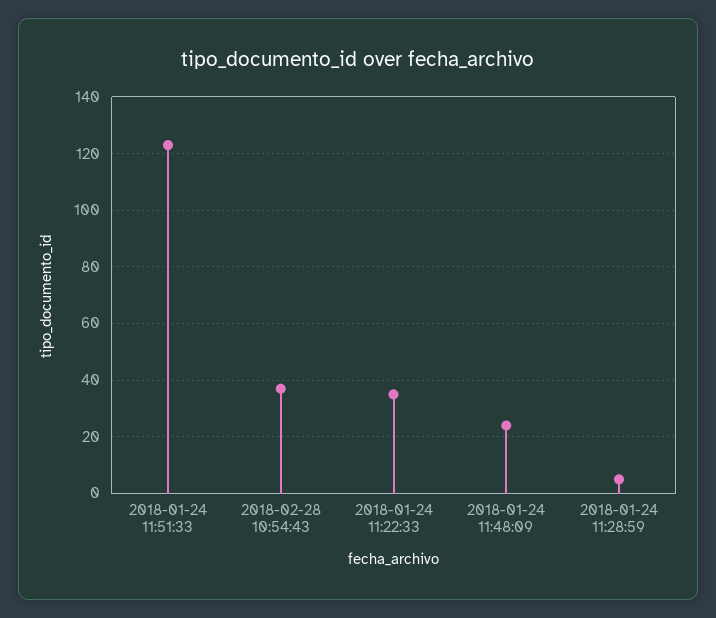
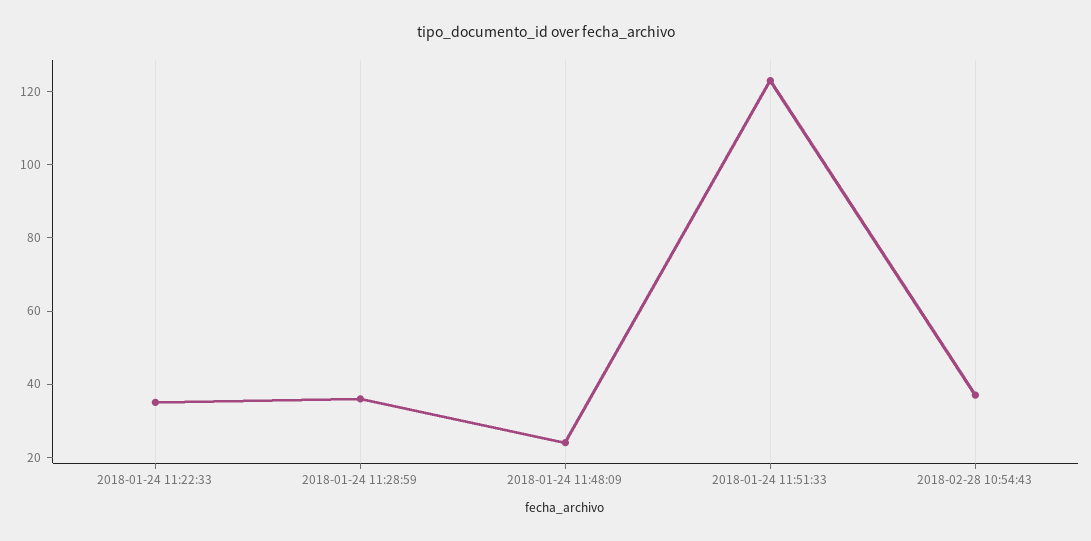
  {
    "2018-01-24 11:51:33": 125,
    "2018-02-28 10:54:43": 35,
    "2018-01-24 11:22:33": 35,
    "2018-01-24 11:48:09": 25,
-   "2018-01-24 11:28:59": 5
+   "2018-01-24 11:28:59": 35
  }

